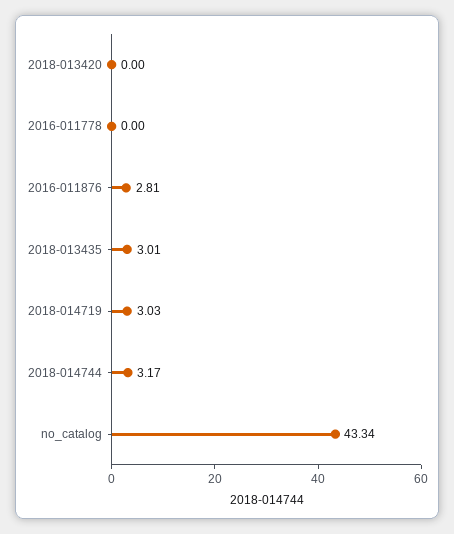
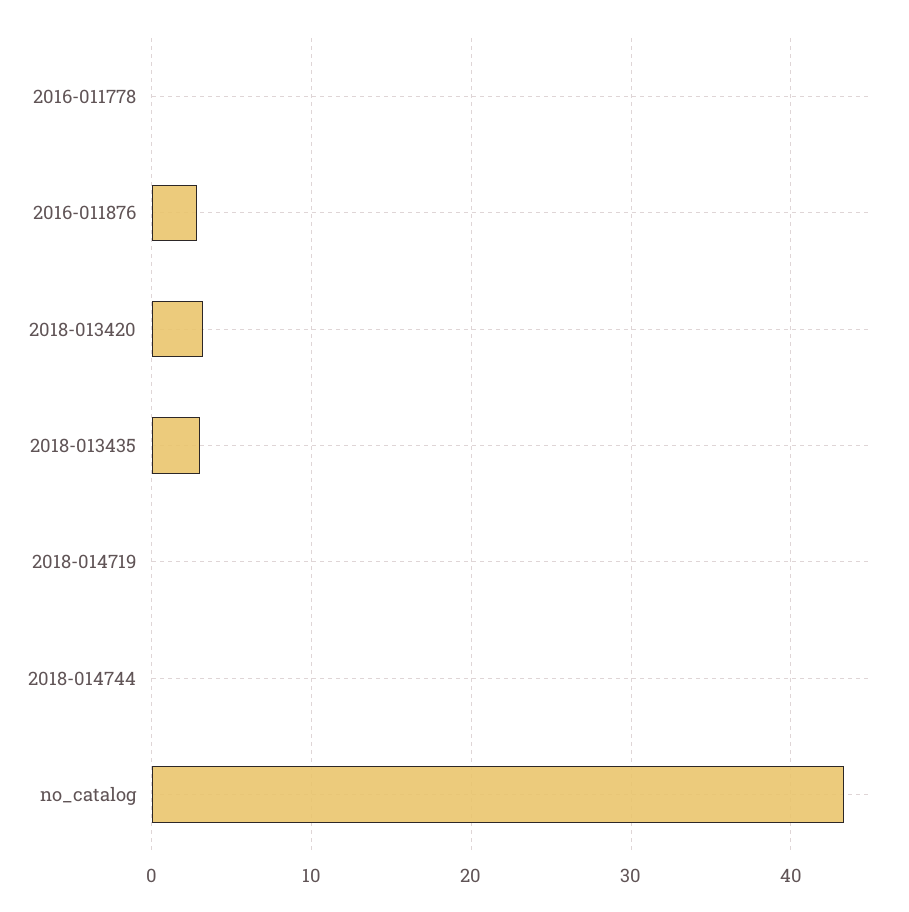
  {
-   "2018-013420": 0,
+   "2018-013420": 3,
    "2016-011778": 0,
    "2016-011876": 2.81,
    "2018-013435": 3.01,
-   "2018-014719": 3.03,
+   "2018-014719": 0,
-   "2018-014744": 3.17,
+   "2018-014744": 0,
    "no_catalog": 43.34
  }

